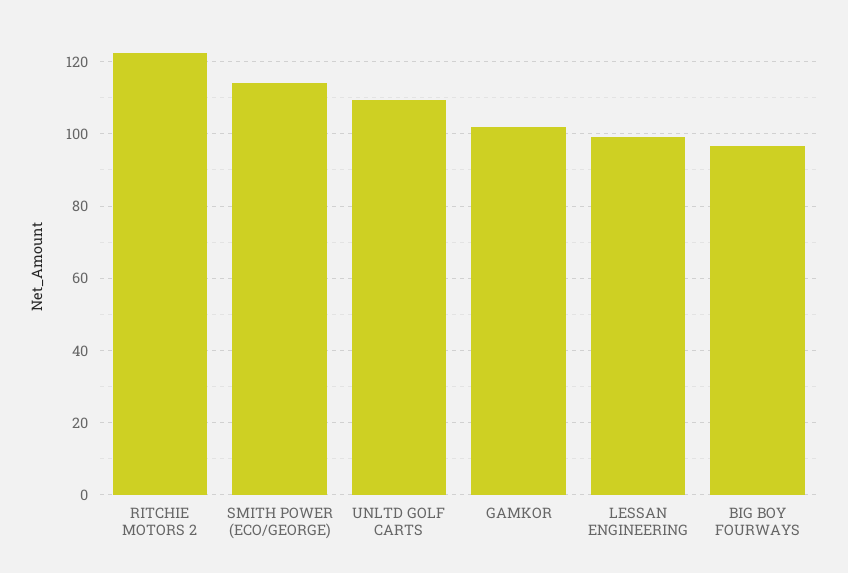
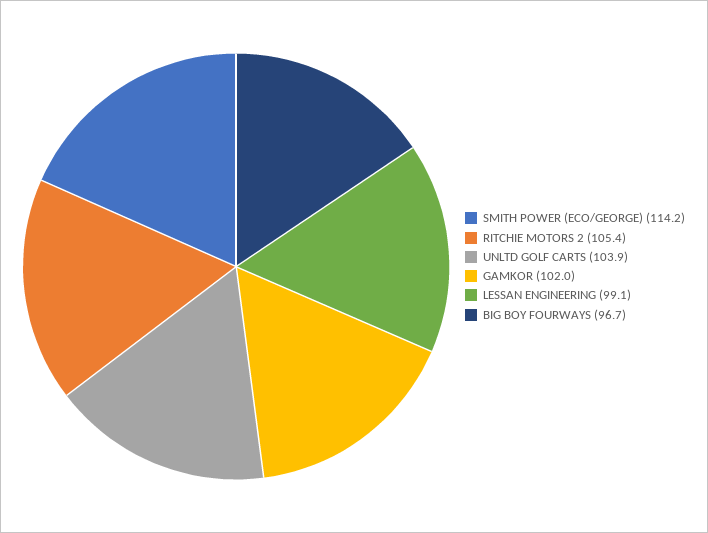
  {
-   "RITCHIE MOTORS 2": 122,
+   "RITCHIE MOTORS 2": 105.4,
    "SMITH POWER (ECO/GEORGE)": 114.2,
-   "UNLTD GOLF CARTS": 110,
+   "UNLTD GOLF CARTS": 103.9,
    "GAMKOR": 102,
    "LESSAN ENGINEERING": 99.1,
    "BIG BOY FOURWAYS": 96.7
  }

